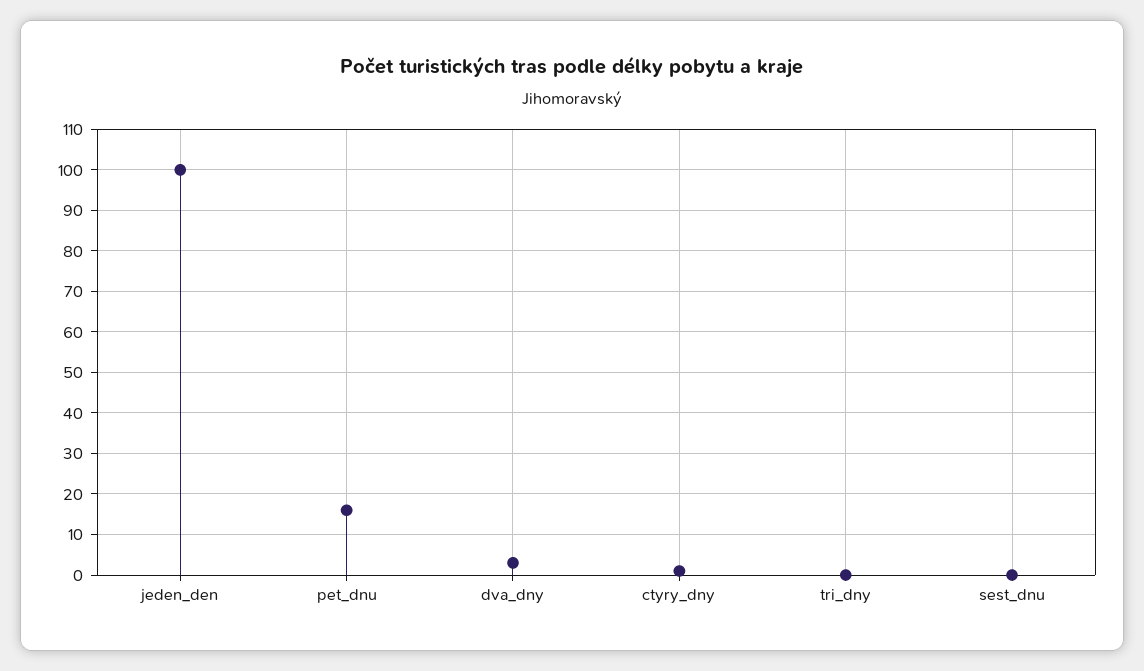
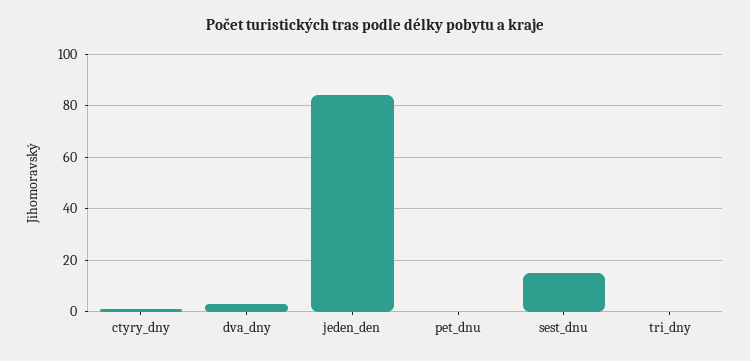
  {
-   "jeden_den": 100,
+   "jeden_den": 85,
-   "pet_dnu": 15,
+   "pet_dnu": 0,
    "dva_dny": 5,
    "ctyry_dny": 0,
    "tri_dny": 0,
-   "sest_dnu": 0
+   "sest_dnu": 15
  }

